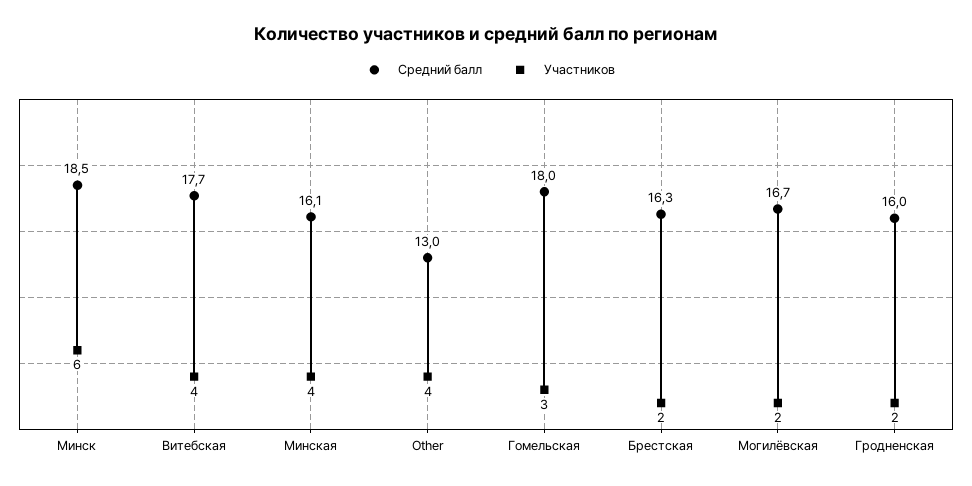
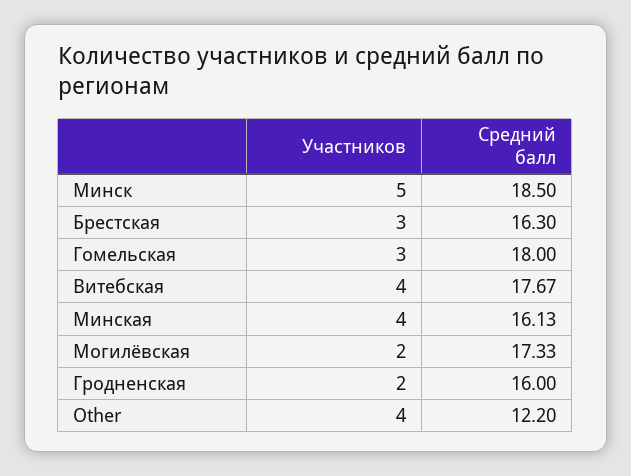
  {
    "Средний балл": {
      "Минск": 18.5,
      "Витебская": 17.67,
      "Минская": 16.13,
-     "Other": 13,
+     "Other": 12.2,
      "Гомельская": 18,
      "Брестская": 16.3,
-     "Могилёвская": 16.7,
+     "Могилёвская": 17.33,
      "Гродненская": 16
    },
    "Участников": {
-     "Минск": 6,
+     "Минск": 5,
      "Витебская": 4,
      "Минская": 4,
      "Other": 4,
      "Гомельская": 3,
-     "Брестская": 2,
+     "Брестская": 3,
      "Могилёвская": 2,
      "Гродненская": 2
    }
  }

